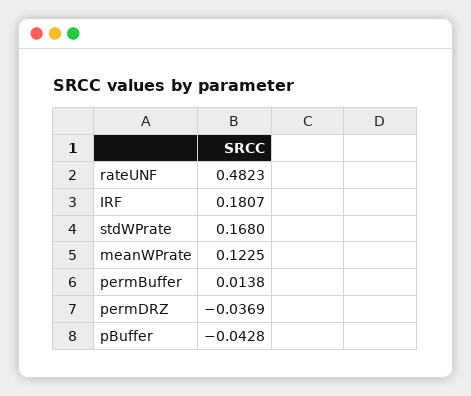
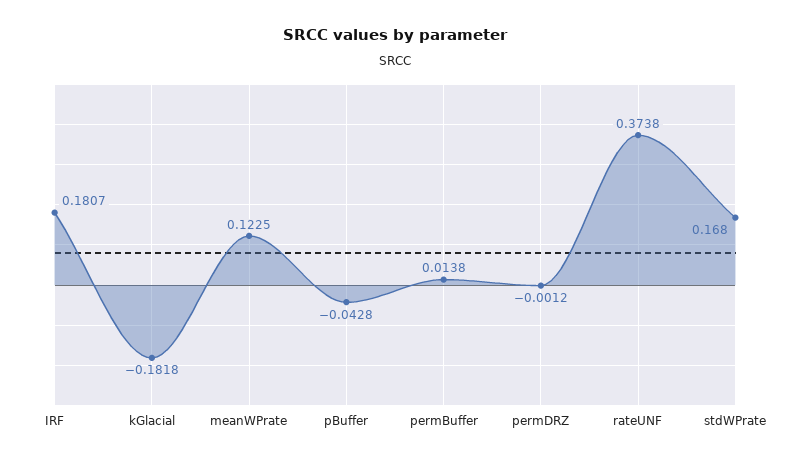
  {
-   "rateUNF": 0.4823,
+   "rateUNF": 0.3738,
    "IRF": 0.1807,
    "stdWPrate": 0.168,
    "meanWPrate": 0.1225,
    "permBuffer": 0.0138,
-   "permDRZ": -0.0369,
+   "permDRZ": -0.0012,
-   "pBuffer": -0.0428
+   "pBuffer": -0.0428,
+   "kGlacial": -0.1818
  }

